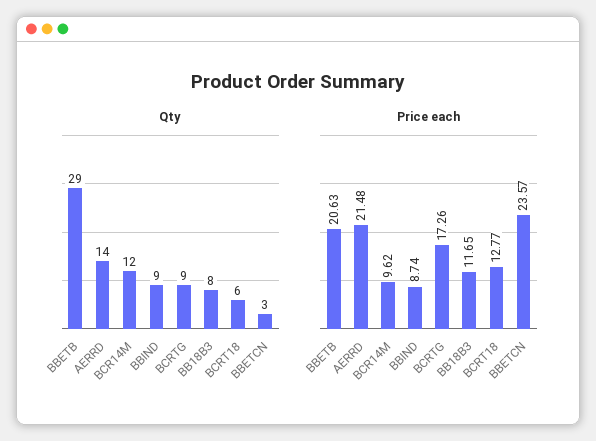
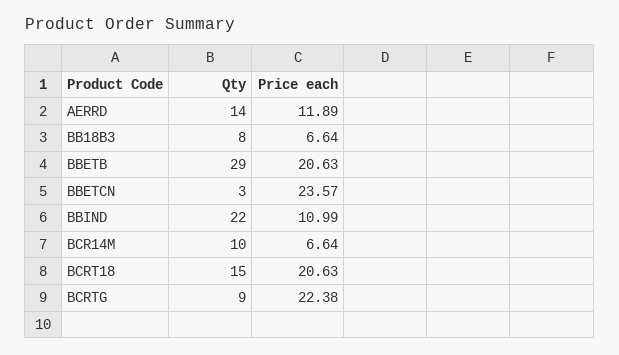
  {
    "Qty": {
      "BBETB": 29,
      "AERRD": 14,
-     "BCR14M": 12,
+     "BCR14M": 10,
-     "BBIND": 9,
+     "BBIND": 22,
      "BCRTG": 9,
      "BB18B3": 8,
-     "BCRT18": 6,
+     "BCRT18": 15,
      "BBETCN": 3
    },
    "Price each": {
      "BBETB": 20.63,
-     "AERRD": 21.48,
+     "AERRD": 11.89,
-     "BCR14M": 9.62,
+     "BCR14M": 6.64,
-     "BBIND": 8.74,
+     "BBIND": 10.99,
-     "BCRTG": 17.26,
+     "BCRTG": 22.38,
-     "BB18B3": 11.65,
+     "BB18B3": 6.64,
-     "BCRT18": 12.77,
+     "BCRT18": 20.63,
      "BBETCN": 23.57
    }
  }

